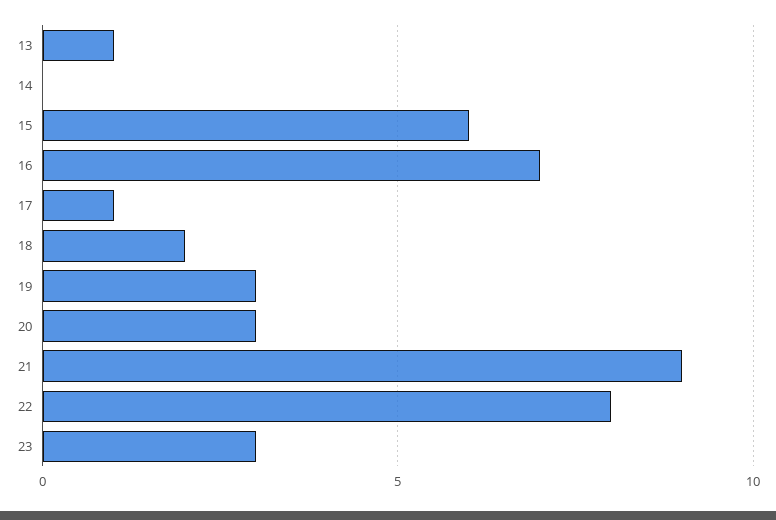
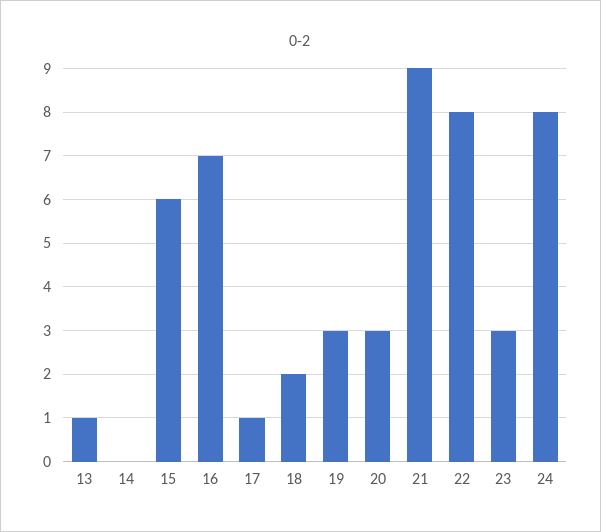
  {
    "13": 1,
    "14": 0,
    "15": 6,
    "16": 7,
    "17": 1,
    "18": 2,
    "19": 3,
    "20": 3,
    "21": 9,
    "22": 8,
-   "23": 3
+   "23": 3,
+   "24": 8
  }

